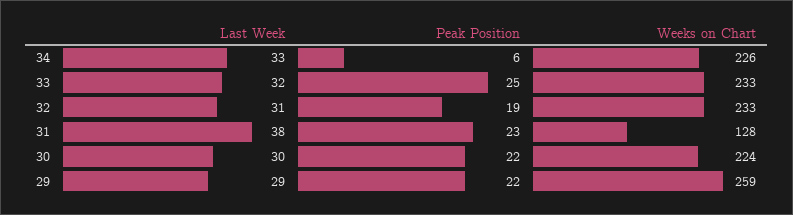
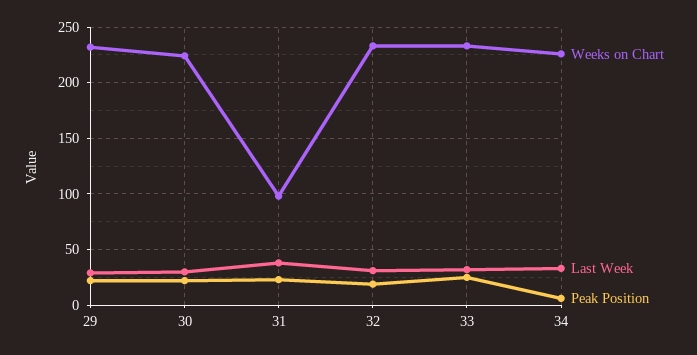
  {
    "Last Week": {
      "34": 33,
      "33": 32,
      "32": 31,
      "31": 38,
      "30": 30,
      "29": 29
    },
    "Peak Position": {
      "34": 6,
      "33": 25,
      "32": 19,
      "31": 23,
      "30": 22,
      "29": 22
    },
    "Weeks on Chart": {
      "34": 226,
      "33": 233,
      "32": 233,
-     "31": 128,
+     "31": 100,
      "30": 224,
-     "29": 259
+     "29": 230
    }
  }

